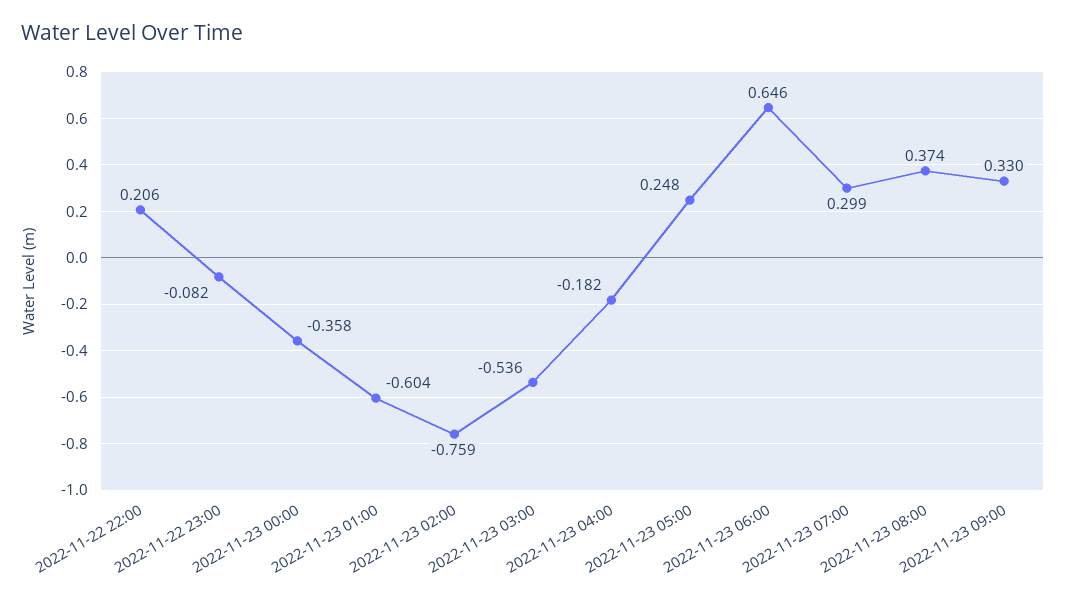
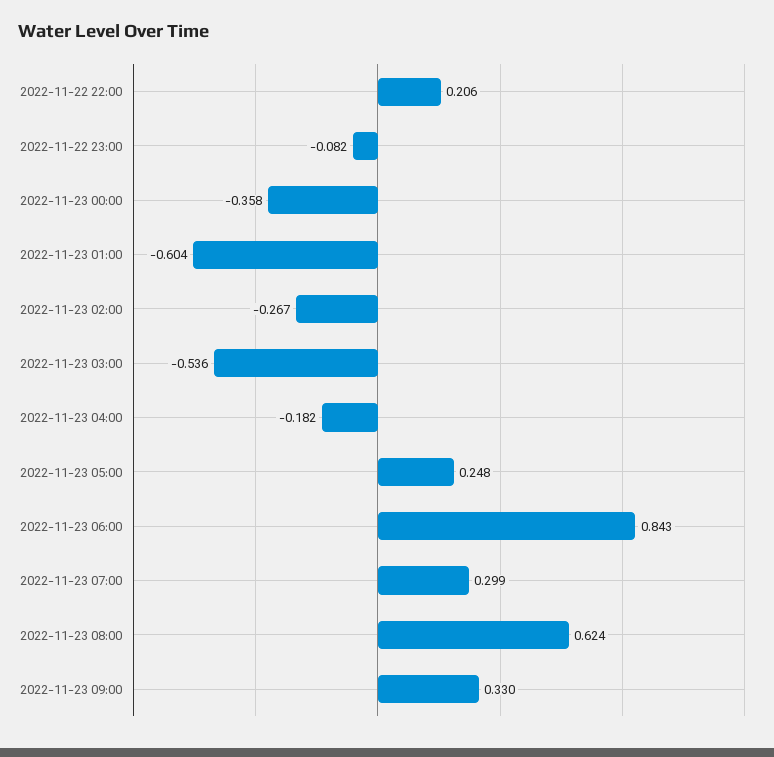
  {
    "2022-11-22 22:00": 0.206,
    "2022-11-22 23:00": -0.082,
    "2022-11-23 00:00": -0.358,
    "2022-11-23 01:00": -0.604,
-   "2022-11-23 02:00": -0.759,
+   "2022-11-23 02:00": -0.267,
    "2022-11-23 03:00": -0.536,
    "2022-11-23 04:00": -0.182,
    "2022-11-23 05:00": 0.248,
-   "2022-11-23 06:00": 0.646,
+   "2022-11-23 06:00": 0.843,
    "2022-11-23 07:00": 0.299,
-   "2022-11-23 08:00": 0.374,
+   "2022-11-23 08:00": 0.624,
    "2022-11-23 09:00": 0.33
  }

